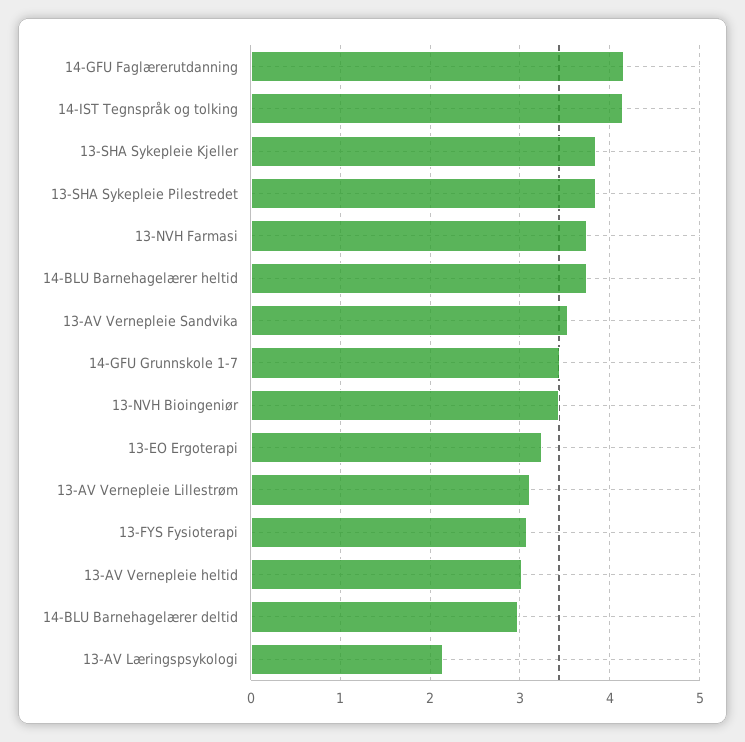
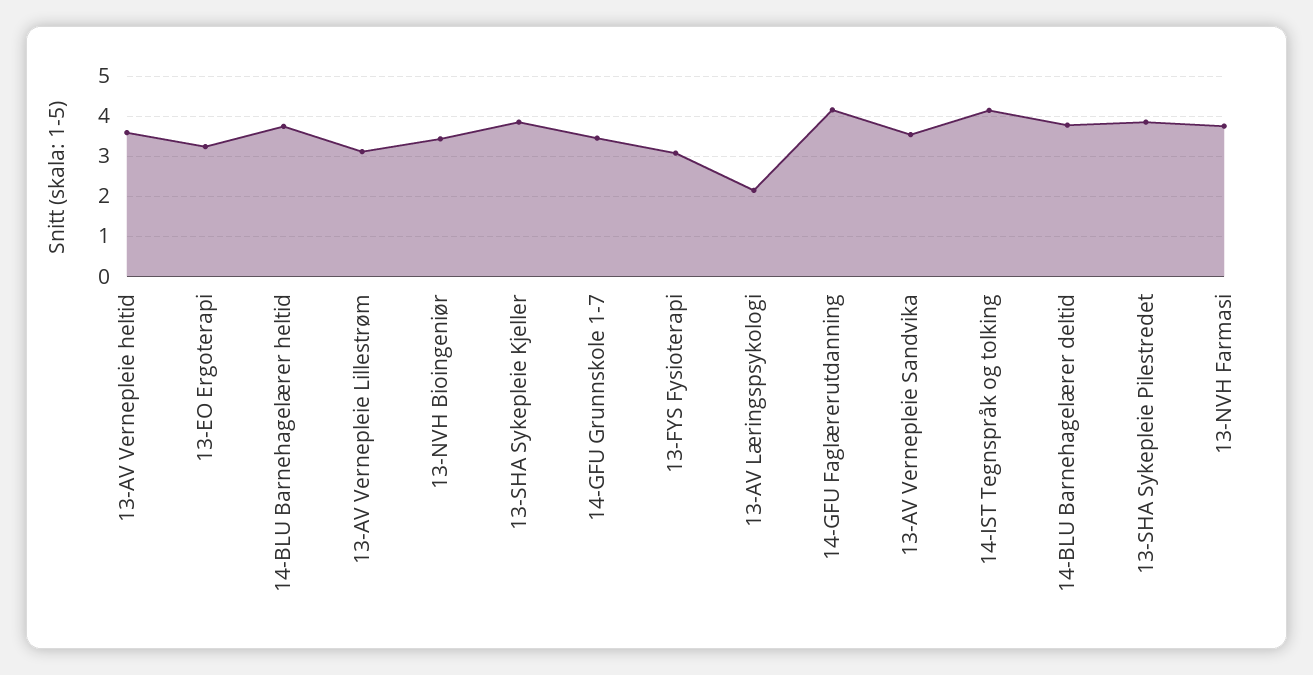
  {
    "14-GFU Faglærerutdanning": 4.2,
    "14-IST Tegnspråk og tolking": 4.1,
    "13-SHA Sykepleie Kjeller": 3.9,
    "13-SHA Sykepleie Pilestredet": 3.9,
    "13-NVH Farmasi": 3.8,
    "14-BLU Barnehagelærer heltid": 3.7,
    "13-AV Vernepleie Sandvika": 3.5,
    "14-GFU Grunnskole 1-7": 3.5,
    "13-NVH Bioingeniør": 3.4,
    "13-EO Ergoterapi": 3.2,
    "13-AV Vernepleie Lillestrøm": 3.1,
    "13-FYS Fysioterapi": 3.1,
-   "13-AV Vernepleie heltid": 3,
+   "13-AV Vernepleie heltid": 3.6,
-   "14-BLU Barnehagelærer deltid": 3,
+   "14-BLU Barnehagelærer deltid": 3.8,
    "13-AV Læringspsykologi": 2.1
  }

